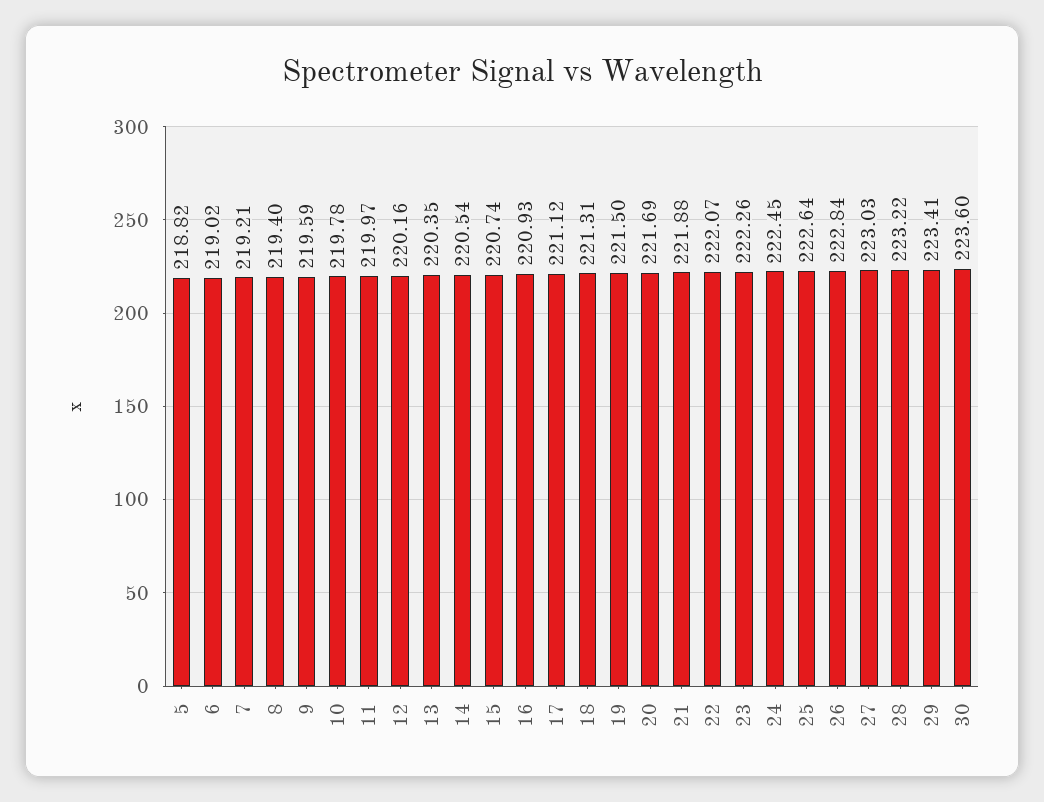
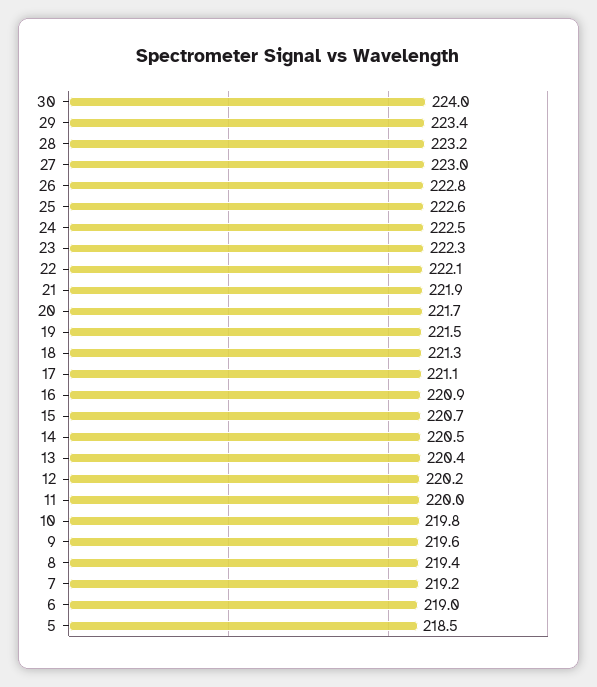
  {
-   "5": 218.82,
+   "5": 218.5,
    "6": 219.02,
    "7": 219.21,
    "8": 219.4,
    "9": 219.59,
    "10": 219.78,
    "11": 219.97,
    "12": 220.16,
    "13": 220.35,
    "14": 220.54,
    "15": 220.74,
    "16": 220.93,
    "17": 221.12,
    "18": 221.31,
    "19": 221.5,
    "20": 221.69,
    "21": 221.88,
    "22": 222.07,
    "23": 222.26,
    "24": 222.45,
    "25": 222.64,
    "26": 222.84,
    "27": 223.03,
    "28": 223.22,
    "29": 223.41,
-   "30": 223.6
+   "30": 224
  }

